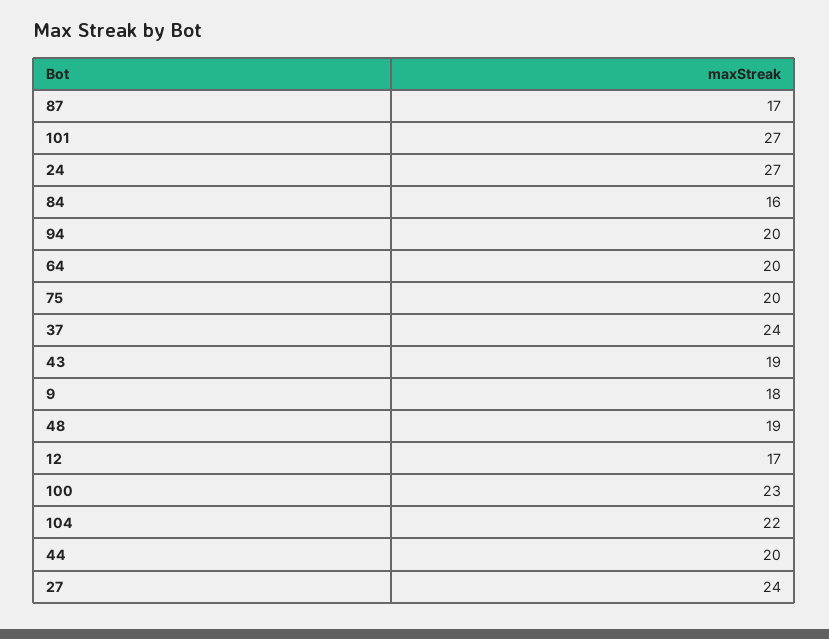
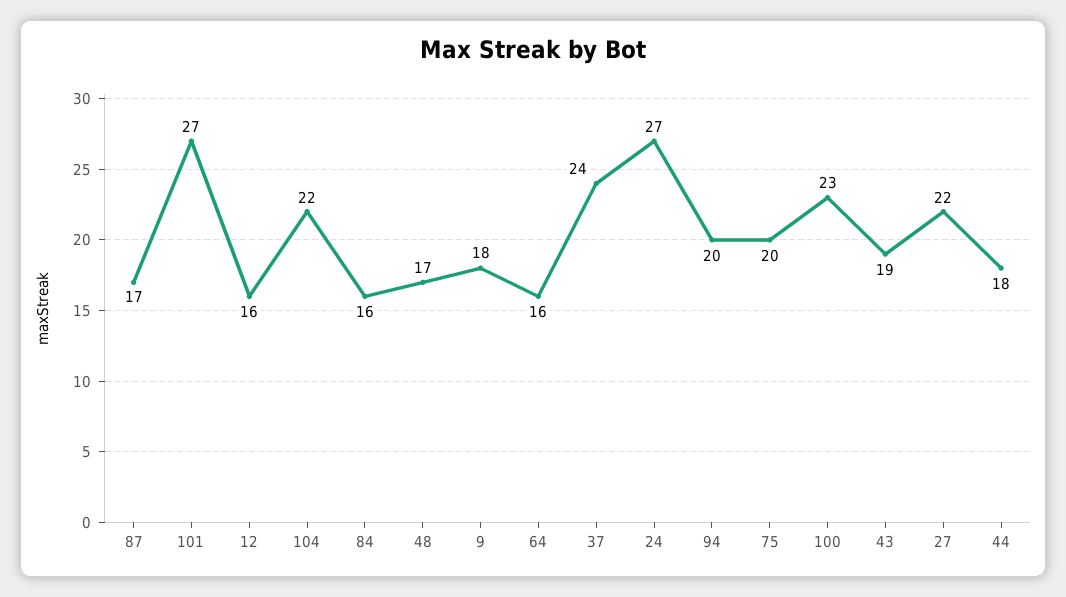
  {
    "87": 17,
    "101": 27,
    "24": 27,
    "84": 16,
    "94": 20,
-   "64": 20,
+   "64": 16,
    "75": 20,
    "37": 24,
    "43": 19,
    "9": 18,
-   "48": 19,
+   "48": 17,
-   "12": 17,
+   "12": 16,
    "100": 23,
    "104": 22,
-   "44": 20,
+   "44": 18,
-   "27": 24
+   "27": 22
  }

